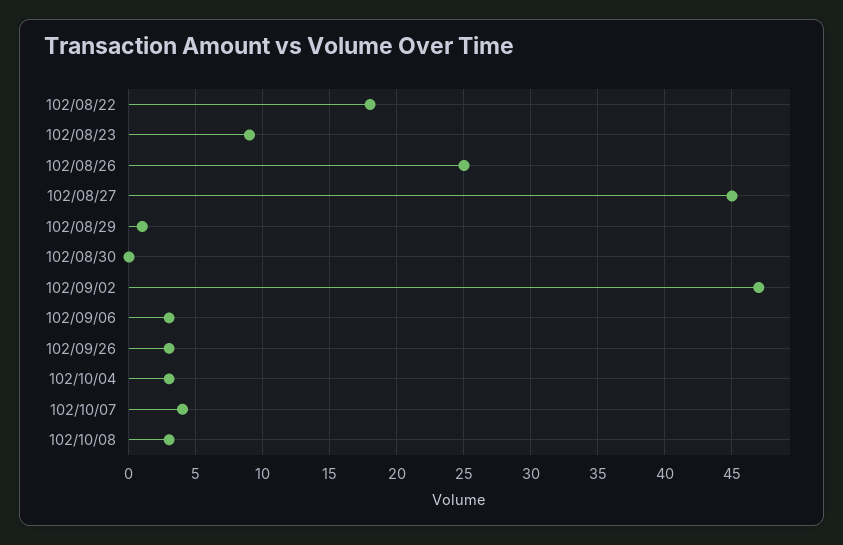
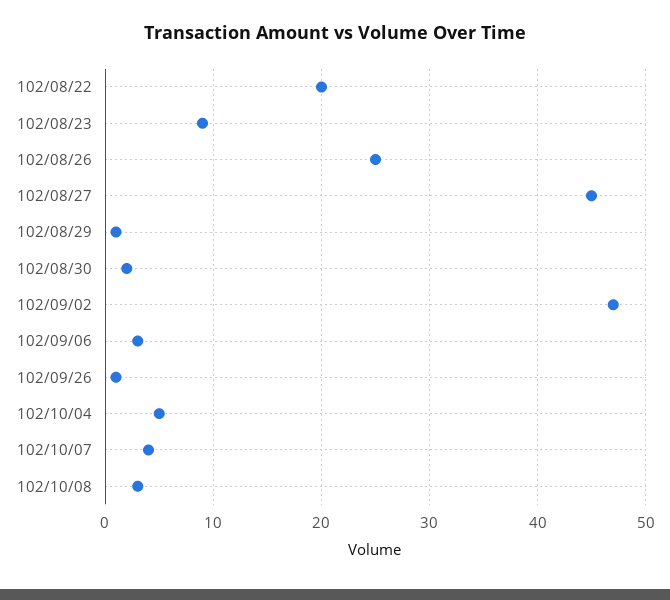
  {
-   "102/08/22": 18,
+   "102/08/22": 20,
    "102/08/23": 9,
    "102/08/26": 25,
    "102/08/27": 45,
    "102/08/29": 1,
-   "102/08/30": 0,
+   "102/08/30": 2,
    "102/09/02": 47,
    "102/09/06": 3,
-   "102/09/26": 3,
+   "102/09/26": 1,
-   "102/10/04": 3,
+   "102/10/04": 5,
    "102/10/07": 4,
    "102/10/08": 3
  }

